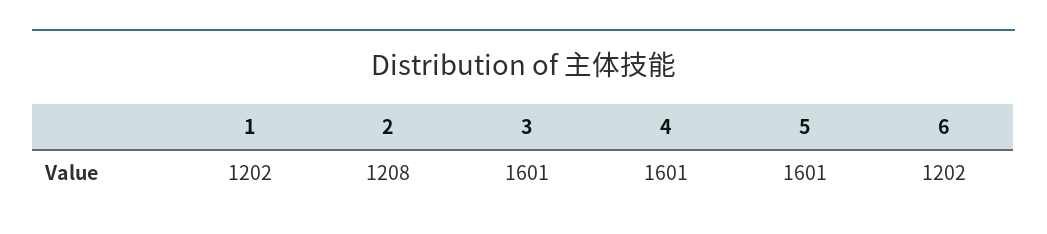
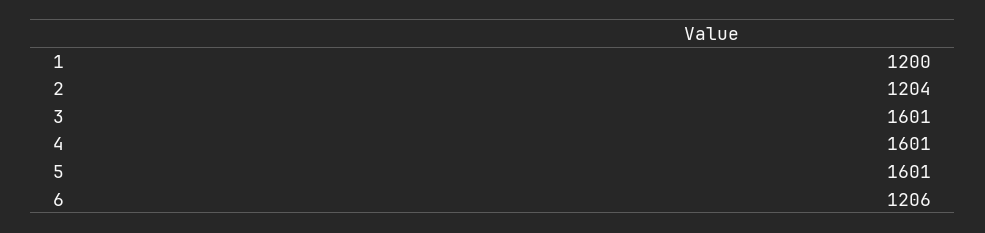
  {
-   "1": 1202,
+   "1": 1200,
-   "2": 1208,
+   "2": 1204,
    "3": 1601,
    "4": 1601,
    "5": 1601,
-   "6": 1202
+   "6": 1206
  }

